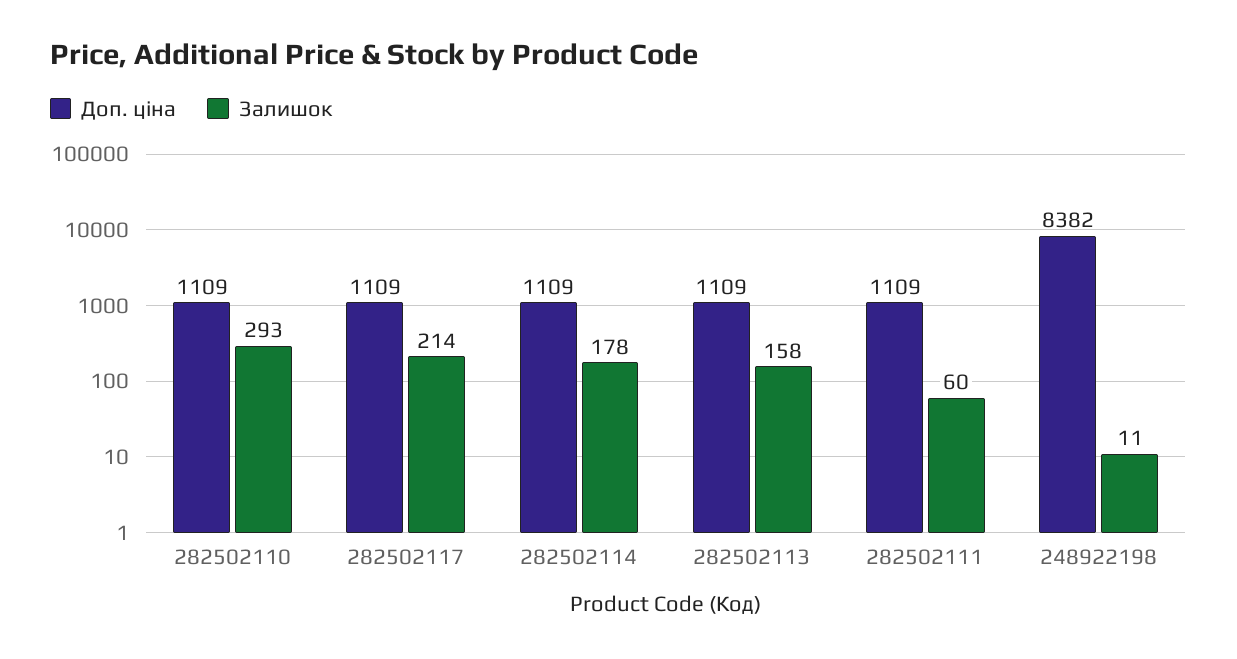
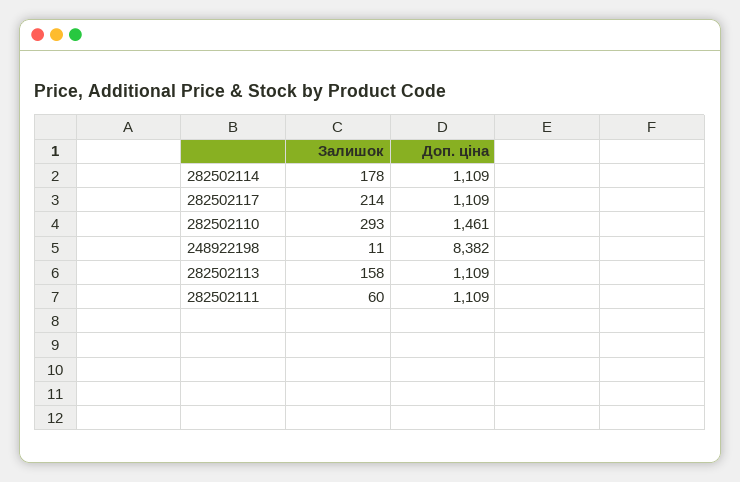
  {
    "Доп. ціна": {
-     "282502110": 1109,
+     "282502110": 1461,
      "282502117": 1109,
      "282502114": 1109,
      "282502113": 1109,
      "282502111": 1109,
      "248922198": 8382
    },
    "Залишок": {
      "282502110": 293,
      "282502117": 214,
      "282502114": 178,
      "282502113": 158,
      "282502111": 60,
      "248922198": 11
    }
  }

